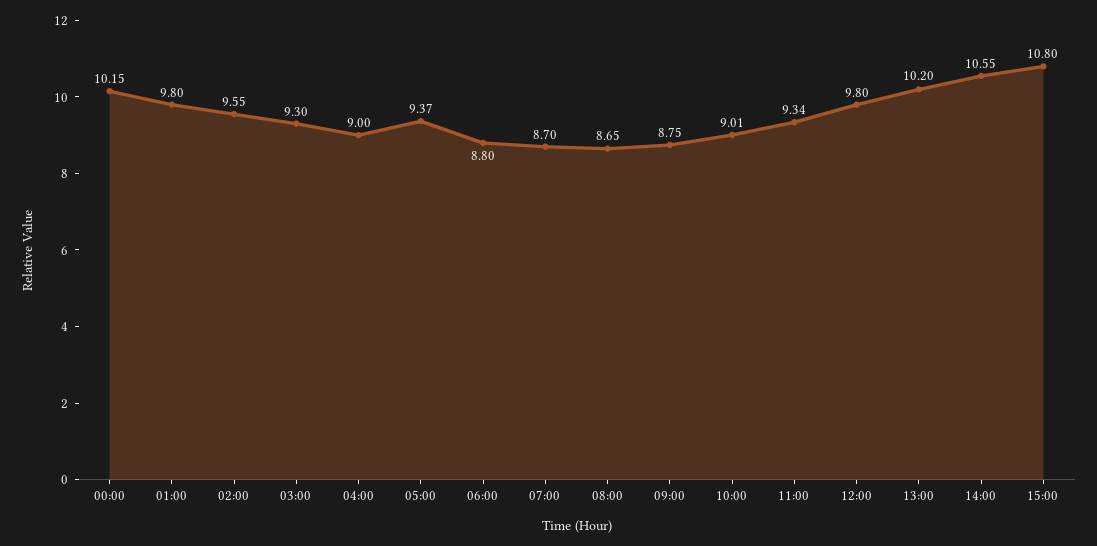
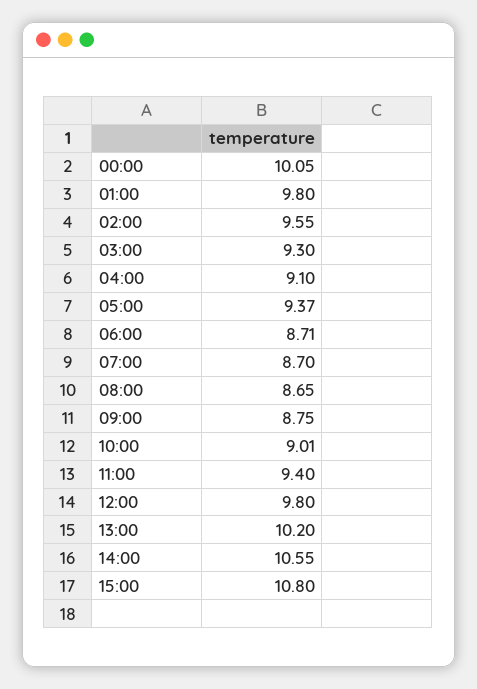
  {
-   "00:00": 10.15,
+   "00:00": 10.05,
    "01:00": 9.8,
    "02:00": 9.55,
    "03:00": 9.3,
-   "04:00": 9,
+   "04:00": 9.1,
    "05:00": 9.37,
-   "06:00": 8.8,
+   "06:00": 8.71,
    "07:00": 8.7,
    "08:00": 8.65,
    "09:00": 8.75,
    "10:00": 9.01,
-   "11:00": 9.34,
+   "11:00": 9.4,
    "12:00": 9.8,
    "13:00": 10.2,
    "14:00": 10.55,
    "15:00": 10.8
  }

